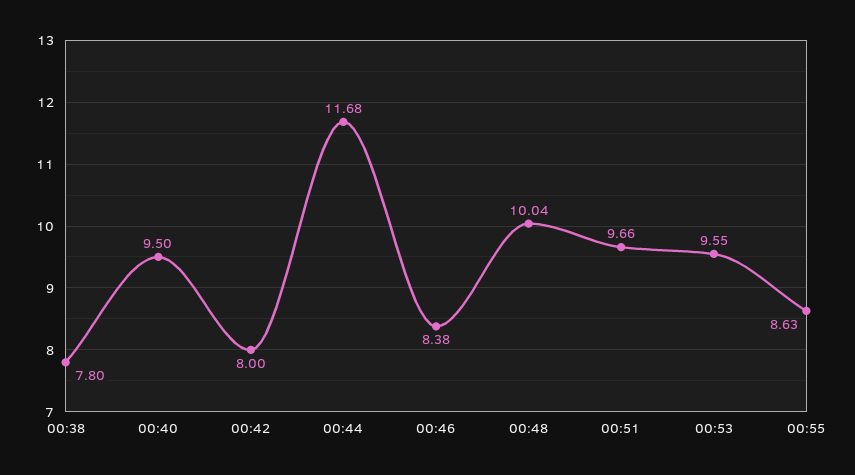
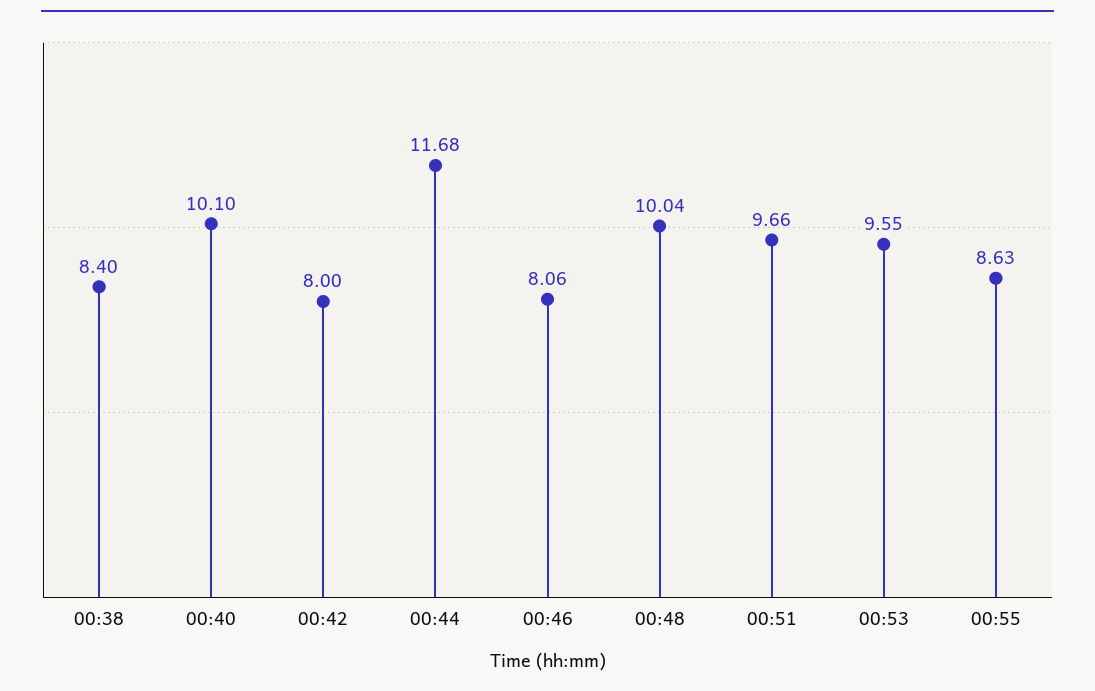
  {
-   "00:38": 7.8,
+   "00:38": 8.4,
-   "00:40": 9.5,
+   "00:40": 10.1,
    "00:42": 8,
    "00:44": 11.68,
-   "00:46": 8.38,
+   "00:46": 8.06,
    "00:48": 10.04,
    "00:51": 9.66,
    "00:53": 9.55,
    "00:55": 8.63
  }

